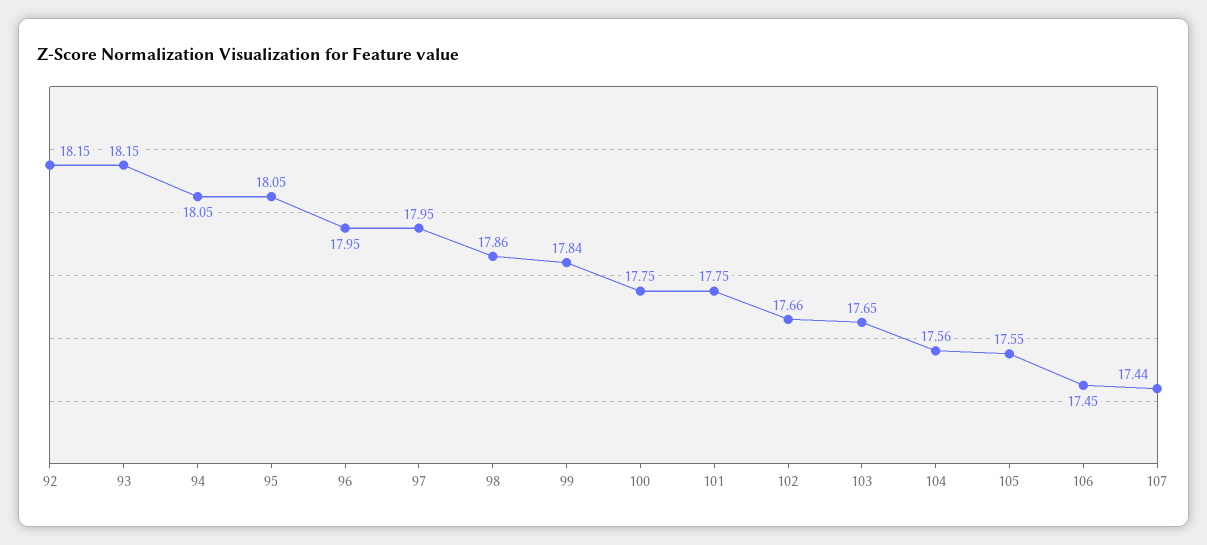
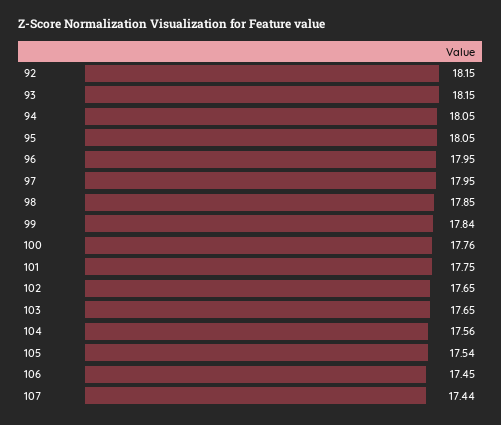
  {
    "92": 18.15,
    "93": 18.15,
    "94": 18.05,
    "95": 18.05,
    "96": 17.95,
    "97": 17.95,
-   "98": 17.86,
+   "98": 17.85,
    "99": 17.84,
-   "100": 17.75,
+   "100": 17.76,
    "101": 17.75,
-   "102": 17.66,
+   "102": 17.65,
    "103": 17.65,
    "104": 17.56,
-   "105": 17.55,
+   "105": 17.54,
    "106": 17.45,
    "107": 17.44
  }

